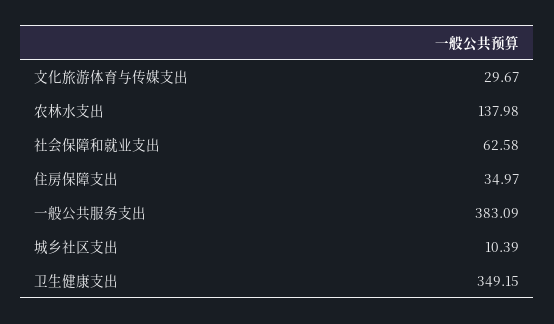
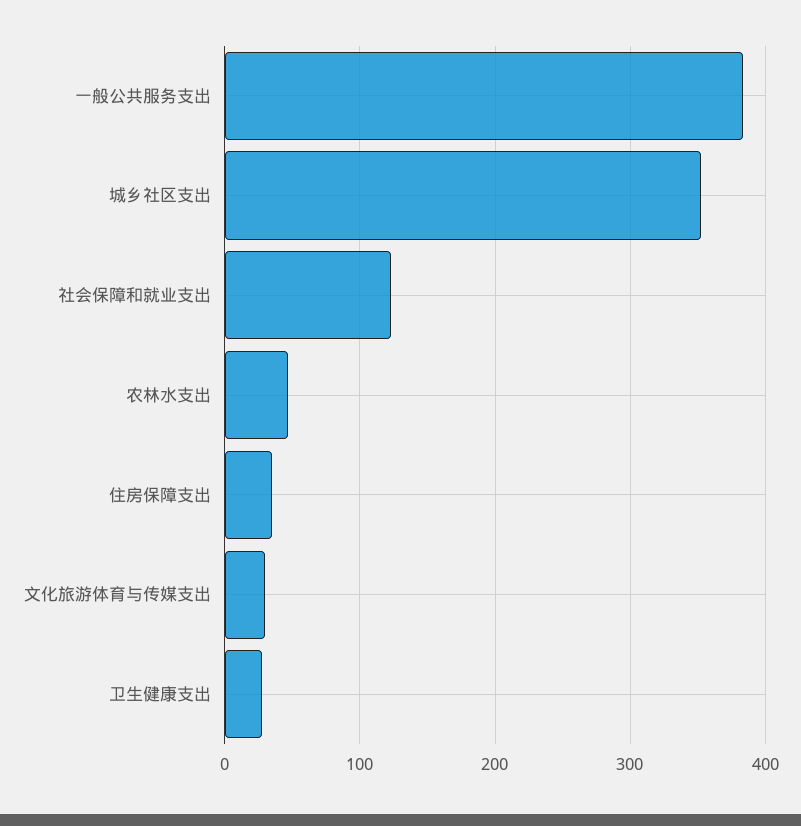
  {
    "文化旅游体育与传媒支出": 29.67,
-   "农林水支出": 137.98,
+   "农林水支出": 50,
-   "社会保障和就业支出": 62.58,
+   "社会保障和就业支出": 120,
    "住房保障支出": 34.97,
    "一般公共服务支出": 383.09,
-   "城乡社区支出": 10.39,
+   "城乡社区支出": 350,
-   "卫生健康支出": 349.15
+   "卫生健康支出": 30
  }

